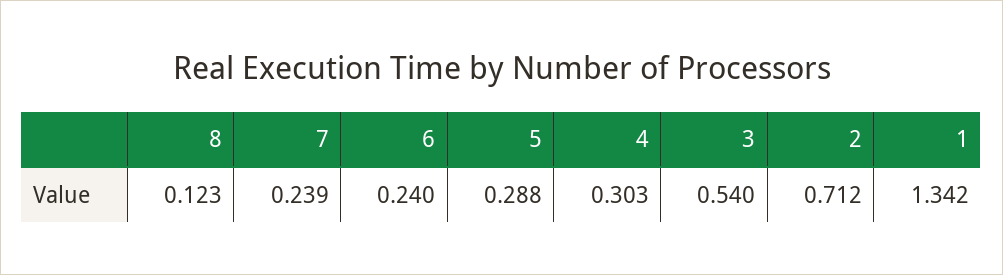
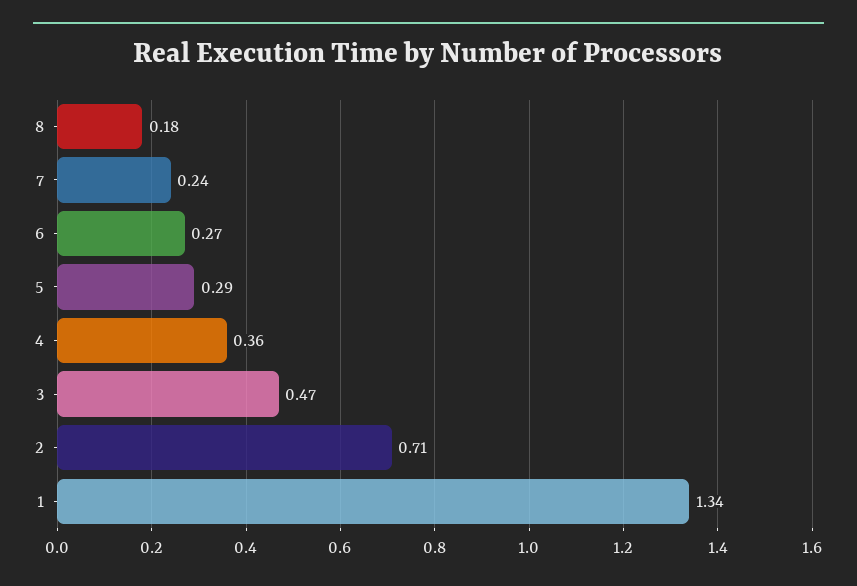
  {
-   "8": 0.123,
+   "8": 0.18,
    "7": 0.239,
-   "6": 0.24,
+   "6": 0.27,
    "5": 0.288,
-   "4": 0.303,
+   "4": 0.36,
-   "3": 0.54,
+   "3": 0.47,
    "2": 0.712,
    "1": 1.342
  }

